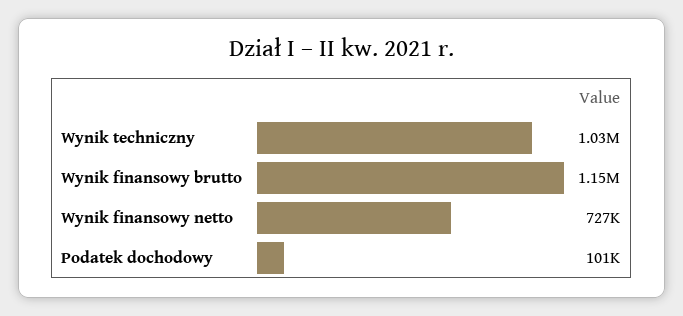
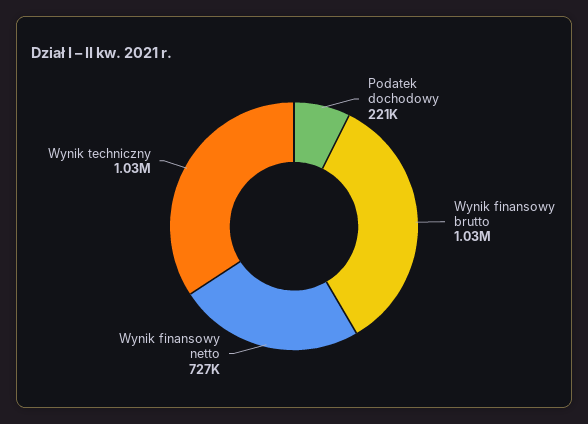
  {
    "Wynik techniczny": 1030000,
-   "Wynik finansowy brutto": 1150000,
+   "Wynik finansowy brutto": 1030000,
    "Wynik finansowy netto": 727000,
-   "Podatek dochodowy": 101000
+   "Podatek dochodowy": 221000
  }

